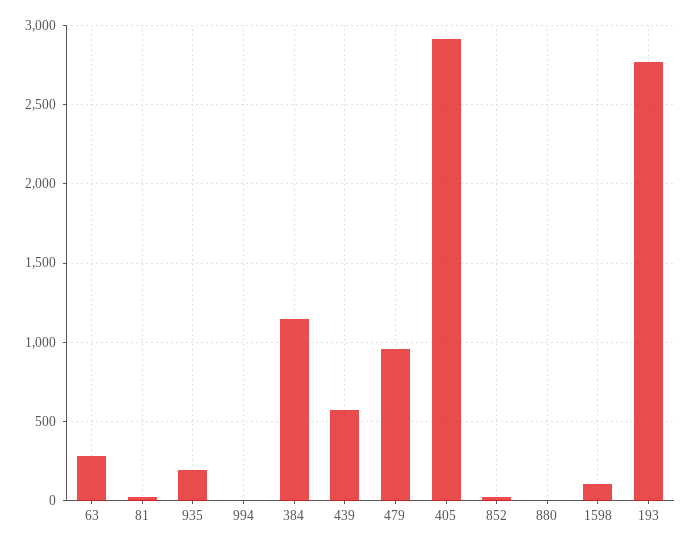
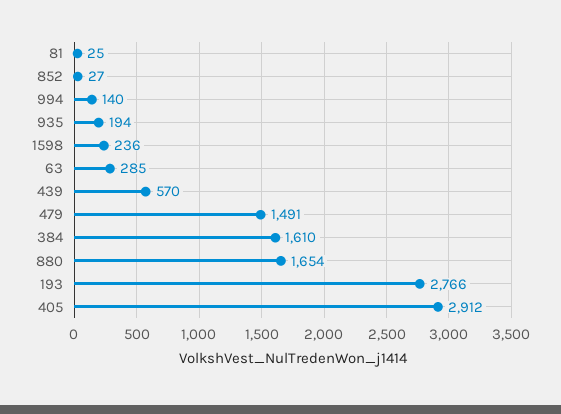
  {
    "63": 285,
    "81": 25,
    "935": 194,
-   "994": 0,
+   "994": 140,
-   "384": 1150,
+   "384": 1610,
    "439": 570,
-   "479": 950,
+   "479": 1491,
    "405": 2912,
    "852": 27,
-   "880": 0,
+   "880": 1654,
-   "1598": 100,
+   "1598": 236,
    "193": 2766
  }

